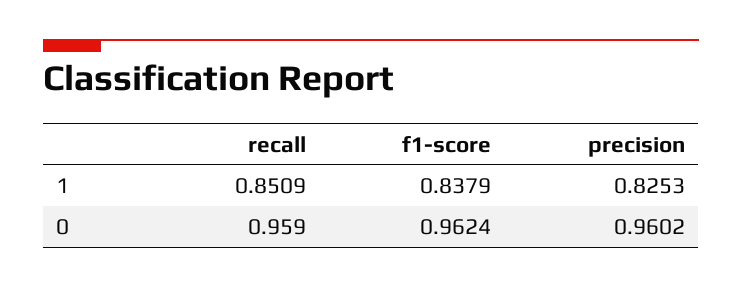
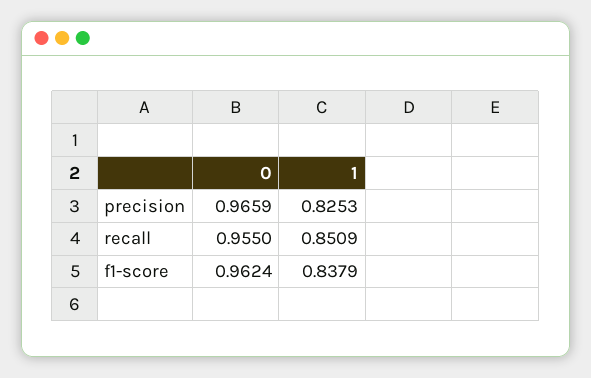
  {
    "recall": {
      "1": 0.8509,
-     "0": 0.959
+     "0": 0.955
    },
    "f1-score": {
      "1": 0.8379,
      "0": 0.9624
    },
    "precision": {
      "1": 0.8253,
-     "0": 0.9602
+     "0": 0.9659
    }
  }

